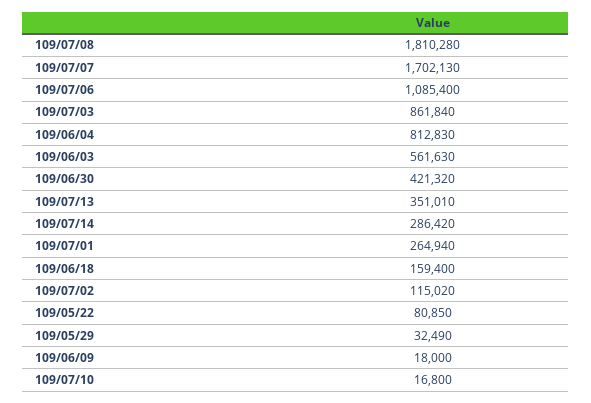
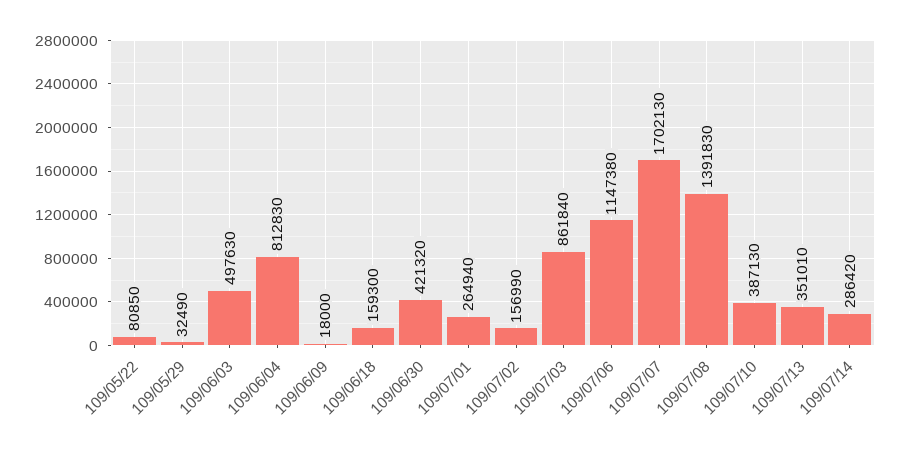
  {
-   "109/07/08": 1810280,
+   "109/07/08": 1391830,
    "109/07/07": 1702130,
-   "109/07/06": 1085400,
+   "109/07/06": 1147380,
    "109/07/03": 861840,
    "109/06/04": 812830,
-   "109/06/03": 561630,
+   "109/06/03": 497630,
    "109/06/30": 421320,
    "109/07/13": 351010,
    "109/07/14": 286420,
    "109/07/01": 264940,
-   "109/06/18": 159400,
+   "109/06/18": 159300,
-   "109/07/02": 115020,
+   "109/07/02": 156990,
    "109/05/22": 80850,
    "109/05/29": 32490,
    "109/06/09": 18000,
-   "109/07/10": 16800
+   "109/07/10": 387130
  }

